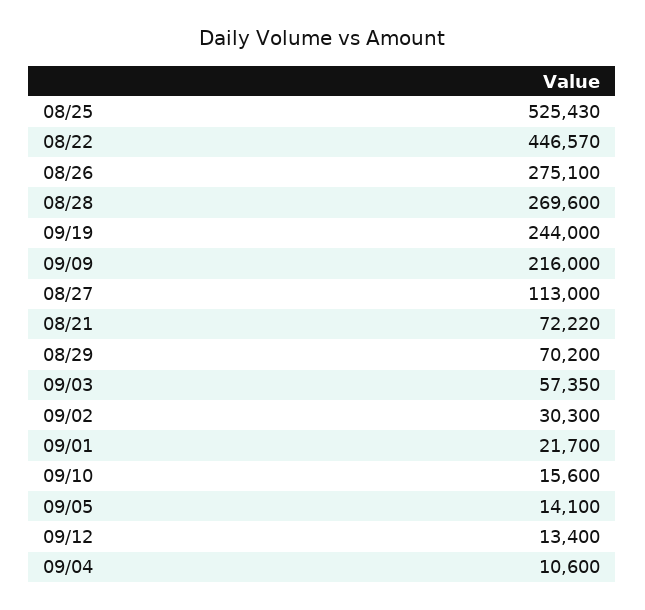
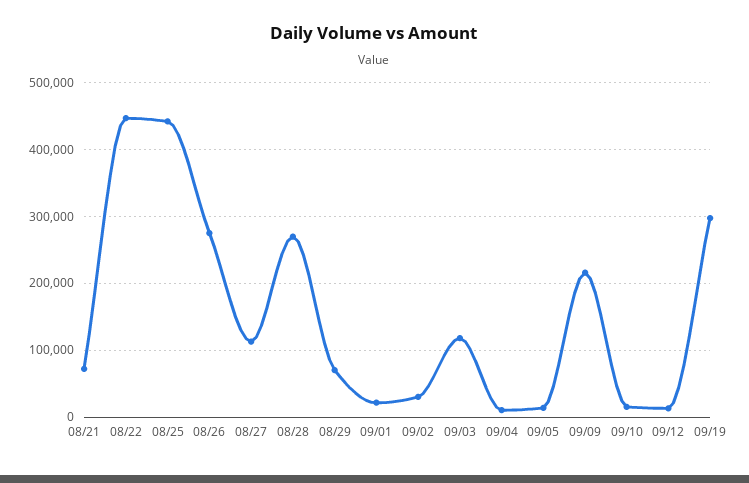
  {
-   "08/25": 525430,
+   "08/25": 440000,
    "08/22": 446570,
    "08/26": 275100,
    "08/28": 269600,
-   "09/19": 244000,
+   "09/19": 300000,
    "09/09": 216000,
    "08/27": 113000,
    "08/21": 72220,
    "08/29": 70200,
-   "09/03": 57350,
+   "09/03": 120000,
    "09/02": 30300,
    "09/01": 21700,
    "09/10": 15600,
    "09/05": 14100,
    "09/12": 13400,
    "09/04": 10600
  }

